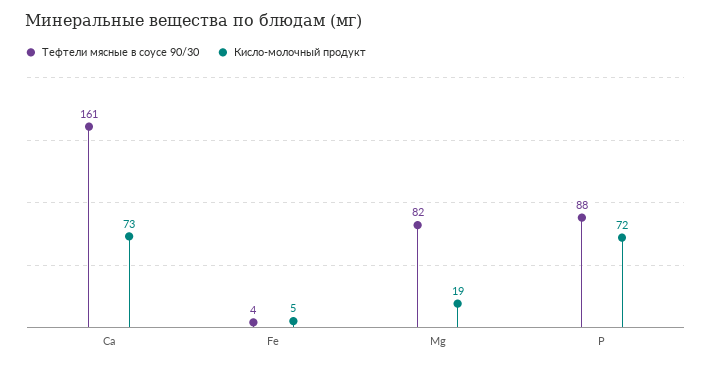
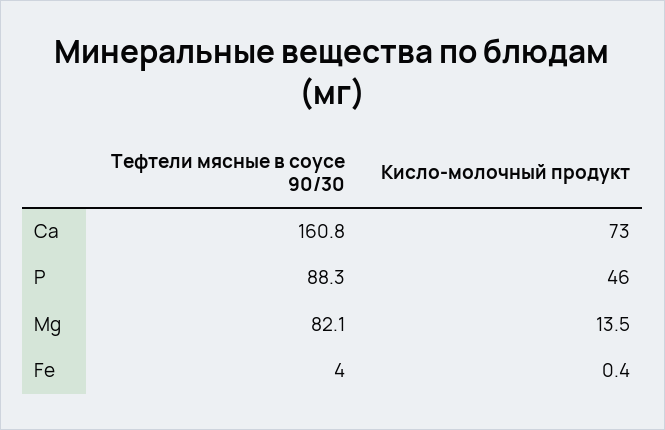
  {
    "Тефтели мясные в соусе 90/30": {
      "Ca": 160.8,
      "Fe": 4,
      "Mg": 82.1,
      "P": 88.3
    },
    "Кисло-молочный продукт": {
      "Ca": 73,
-     "Fe": 5,
+     "Fe": 0.4,
-     "Mg": 19,
+     "Mg": 13.5,
-     "P": 72
+     "P": 46
    }
  }

